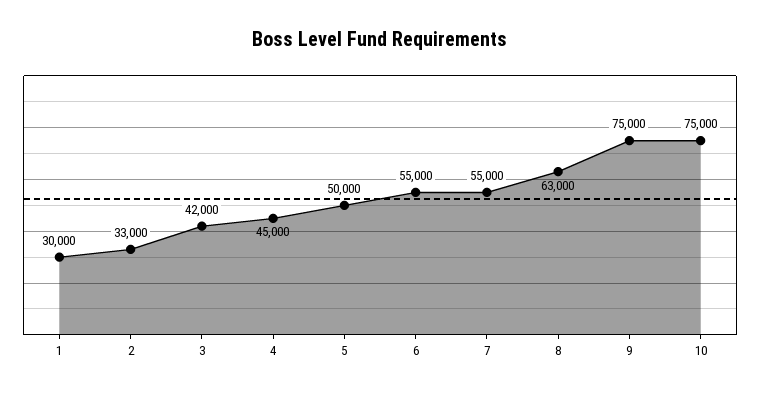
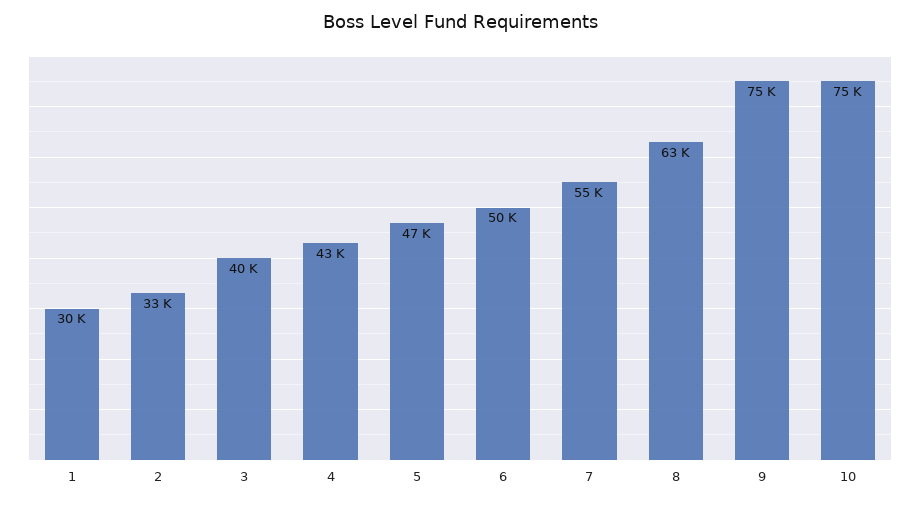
  {
    "1": 30000,
    "2": 33000,
-   "3": 42000,
+   "3": 40000,
-   "4": 45000,
+   "4": 43000,
-   "5": 50000,
+   "5": 47000,
-   "6": 55000,
+   "6": 50000,
    "7": 55000,
    "8": 63000,
    "9": 75000,
    "10": 75000
  }

